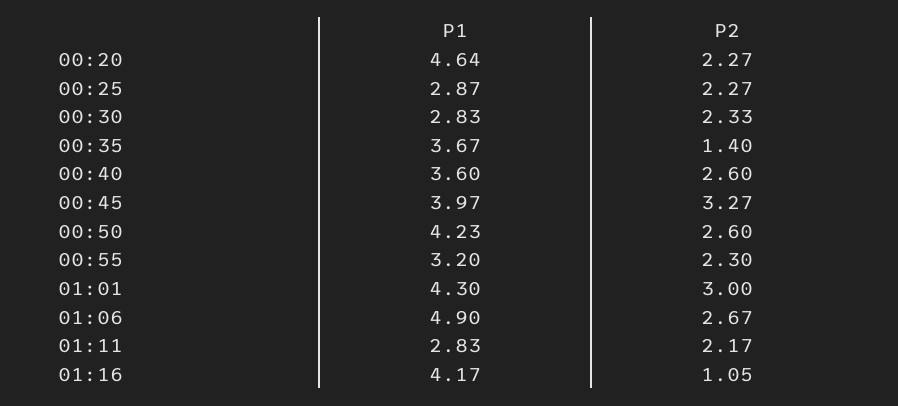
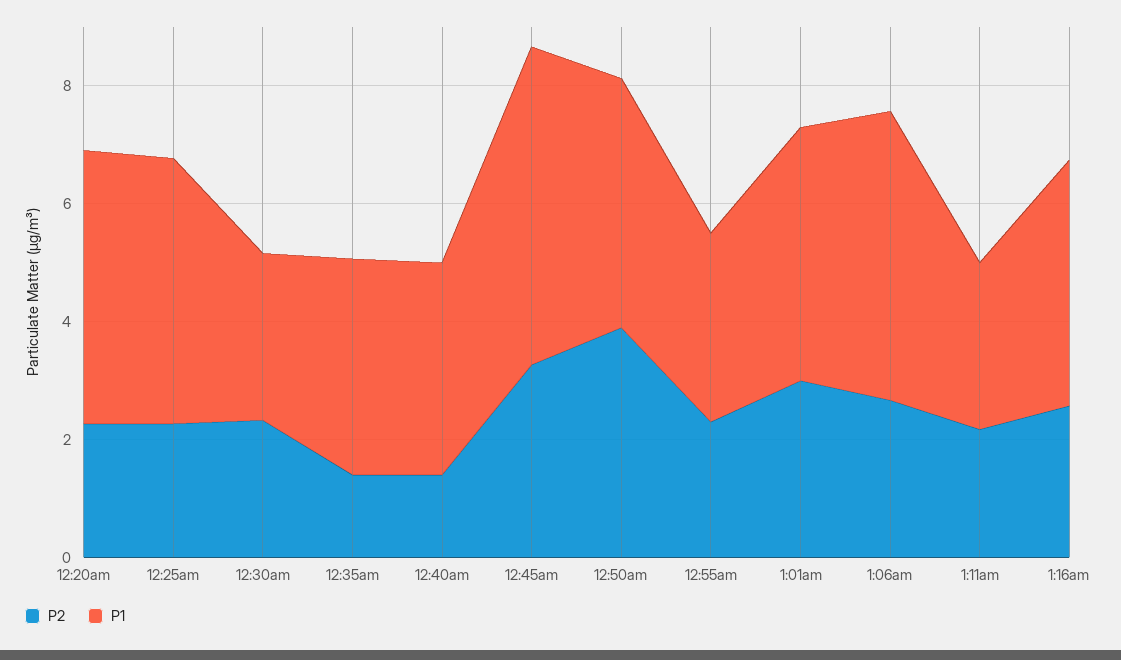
  {
    "P1": {
      "00:20": 4.64,
-     "00:25": 2.87,
+     "00:25": 4.5,
      "00:30": 2.83,
      "00:35": 3.67,
      "00:40": 3.6,
-     "00:45": 3.97,
+     "00:45": 5.5,
      "00:50": 4.23,
      "00:55": 3.2,
      "01:01": 4.3,
      "01:06": 4.9,
      "01:11": 2.83,
      "01:16": 4.17
    },
    "P2": {
      "00:20": 2.27,
      "00:25": 2.27,
      "00:30": 2.33,
      "00:35": 1.4,
-     "00:40": 2.6,
+     "00:40": 1.5,
      "00:45": 3.27,
-     "00:50": 2.6,
+     "00:50": 4,
      "00:55": 2.3,
      "01:01": 3,
      "01:06": 2.67,
      "01:11": 2.17,
-     "01:16": 1.05
+     "01:16": 2.5
    }
  }

